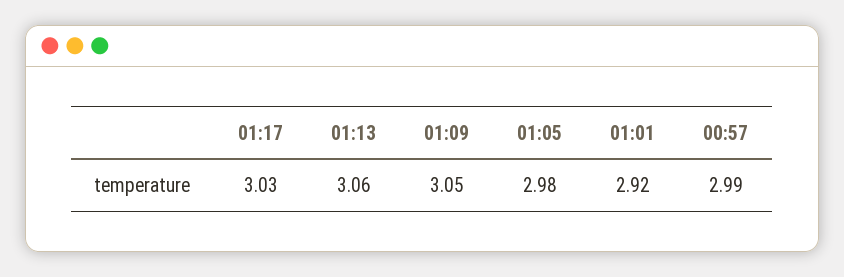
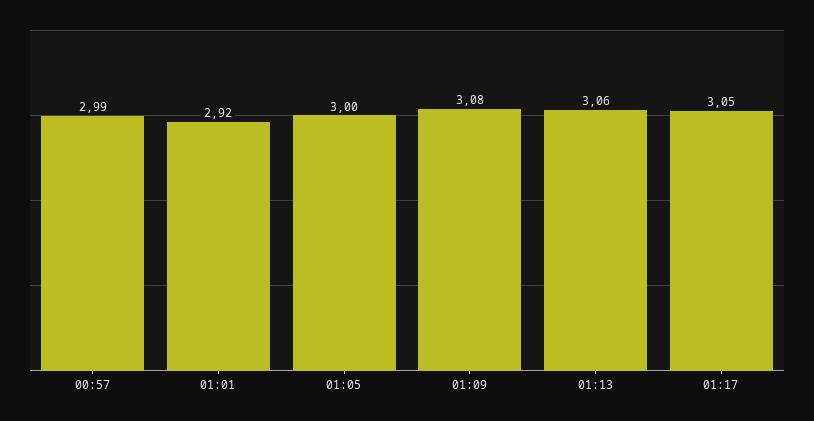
  {
-   "01:17": 3.03,
+   "01:17": 3.05,
    "01:13": 3.06,
-   "01:09": 3.05,
+   "01:09": 3.08,
-   "01:05": 2.98,
+   "01:05": 3,
    "01:01": 2.92,
    "00:57": 2.99
  }

